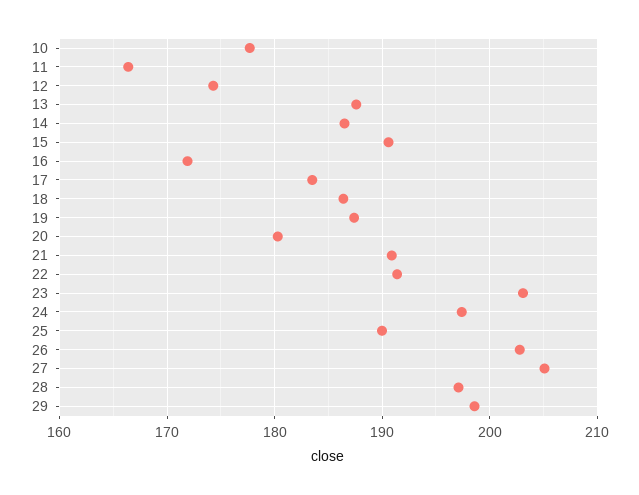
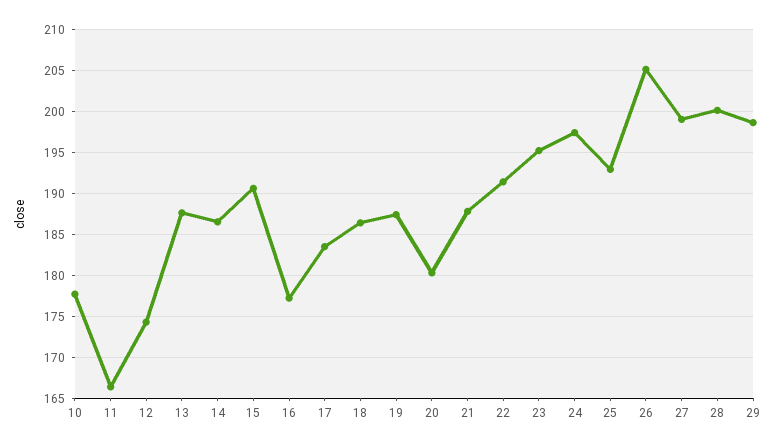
  {
    "10": 178,
    "11": 166,
    "12": 174,
    "13": 188,
    "14": 187,
    "15": 191,
-   "16": 172,
+   "16": 177,
    "17": 184,
    "18": 186,
    "19": 187,
    "20": 180,
-   "21": 191,
+   "21": 188,
    "22": 191,
-   "23": 203,
+   "23": 195,
    "24": 197,
-   "25": 190,
+   "25": 193,
-   "26": 203,
+   "26": 205,
-   "27": 205,
+   "27": 199,
-   "28": 197,
+   "28": 200,
    "29": 199
  }

